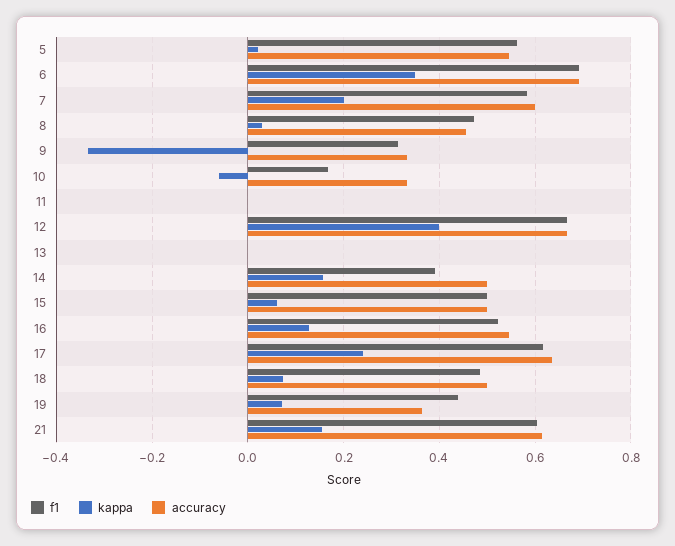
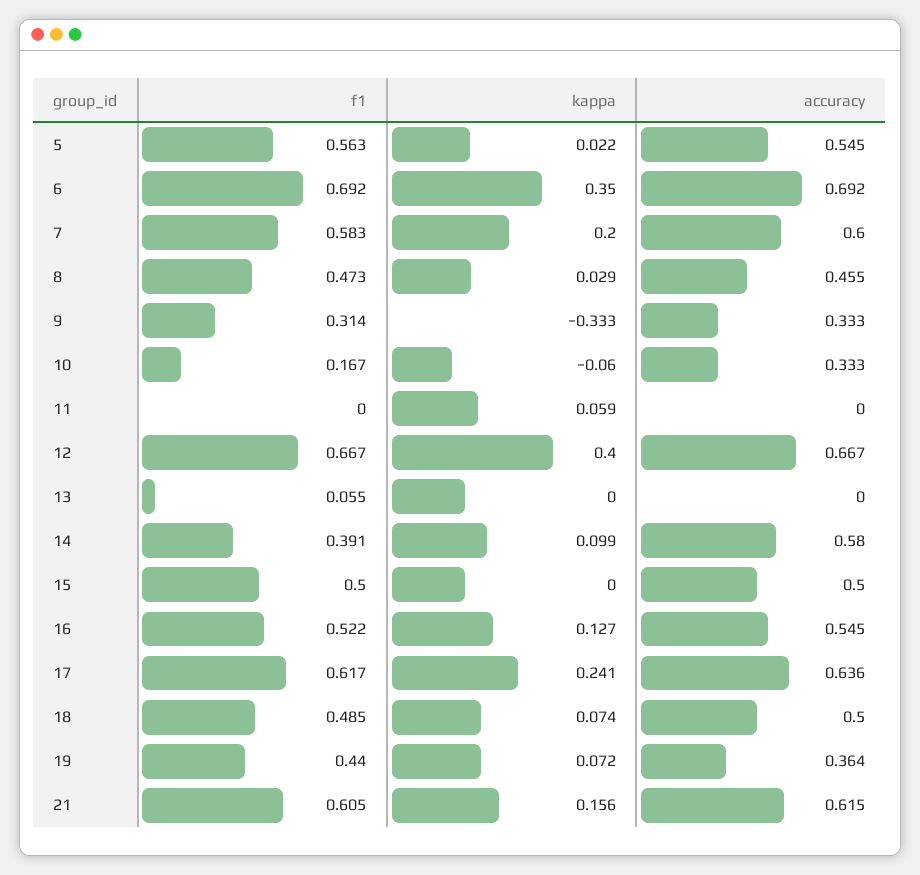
  {
    "f1": {
      "5": 0.563,
      "6": 0.692,
      "7": 0.583,
      "8": 0.473,
      "9": 0.314,
      "10": 0.167,
      "11": 0,
      "12": 0.667,
-     "13": 0,
+     "13": 0.055,
      "14": 0.391,
      "15": 0.5,
      "16": 0.522,
      "17": 0.617,
      "18": 0.485,
      "19": 0.44,
      "21": 0.605
    },
    "kappa": {
      "5": 0.022,
      "6": 0.35,
      "7": 0.2,
      "8": 0.029,
      "9": -0.333,
      "10": -0.06,
-     "11": 0,
+     "11": 0.059,
      "12": 0.4,
      "13": 0,
-     "14": 0.16,
+     "14": 0.099,
-     "15": 0.06,
+     "15": 0,
      "16": 0.127,
      "17": 0.241,
      "18": 0.074,
      "19": 0.072,
      "21": 0.156
    },
    "accuracy": {
      "5": 0.545,
      "6": 0.692,
      "7": 0.6,
      "8": 0.455,
      "9": 0.333,
      "10": 0.333,
      "11": 0,
      "12": 0.667,
      "13": 0,
-     "14": 0.5,
+     "14": 0.58,
      "15": 0.5,
      "16": 0.545,
      "17": 0.636,
      "18": 0.5,
      "19": 0.364,
      "21": 0.615
    }
  }

